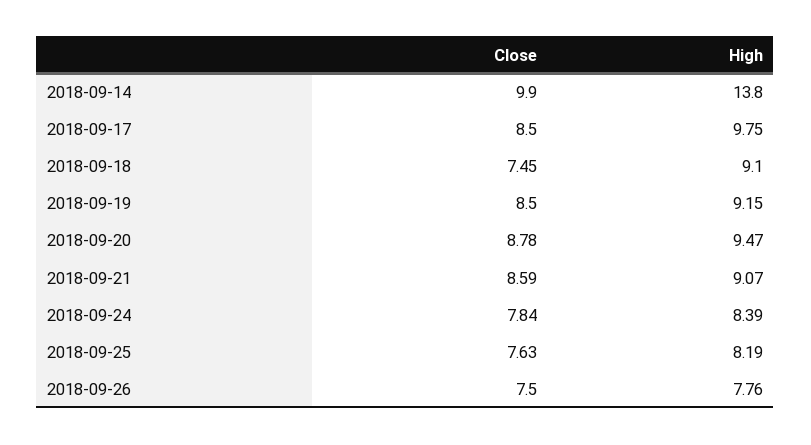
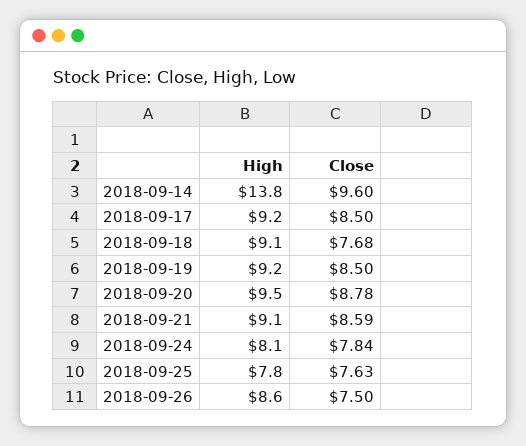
  {
    "Close": {
-     "2018-09-14": 9.9,
+     "2018-09-14": 9.6,
      "2018-09-17": 8.5,
-     "2018-09-18": 7.45,
+     "2018-09-18": 7.68,
      "2018-09-19": 8.5,
      "2018-09-20": 8.78,
      "2018-09-21": 8.59,
      "2018-09-24": 7.84,
      "2018-09-25": 7.63,
      "2018-09-26": 7.5
    },
    "High": {
      "2018-09-14": 13.8,
-     "2018-09-17": 9.75,
+     "2018-09-17": 9.2,
      "2018-09-18": 9.1,
      "2018-09-19": 9.15,
      "2018-09-20": 9.47,
      "2018-09-21": 9.07,
-     "2018-09-24": 8.39,
+     "2018-09-24": 8.1,
-     "2018-09-25": 8.19,
+     "2018-09-25": 7.8,
-     "2018-09-26": 7.76
+     "2018-09-26": 8.6
    }
  }

